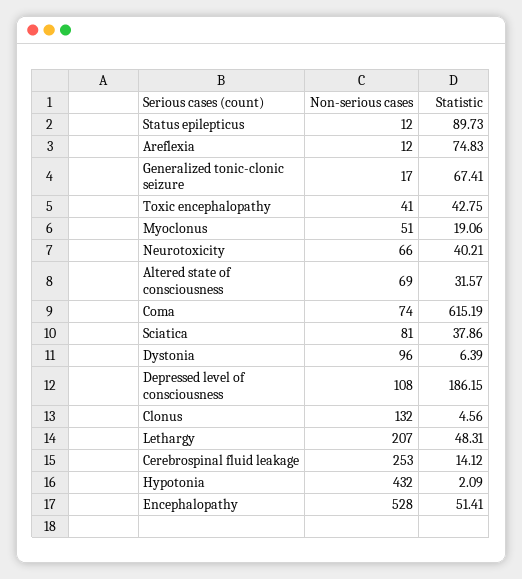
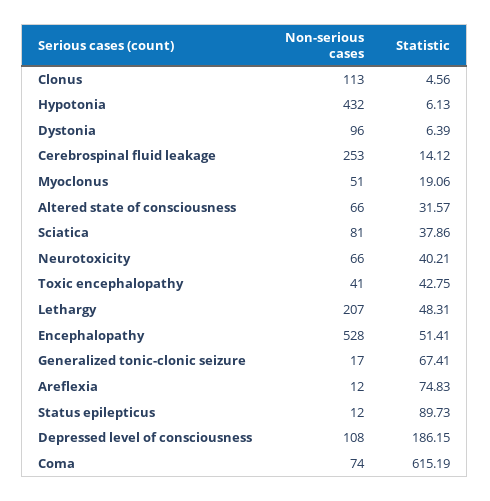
  {
    "Non-serious cases": {
      "Status epilepticus": 12,
      "Areflexia": 12,
      "Generalized tonic-clonic seizure": 17,
      "Toxic encephalopathy": 41,
      "Myoclonus": 51,
      "Neurotoxicity": 66,
-     "Altered state of consciousness": 69,
+     "Altered state of consciousness": 66,
      "Coma": 74,
      "Sciatica": 81,
      "Dystonia": 96,
      "Depressed level of consciousness": 108,
-     "Clonus": 132,
+     "Clonus": 113,
      "Lethargy": 207,
      "Cerebrospinal fluid leakage": 253,
      "Hypotonia": 432,
      "Encephalopathy": 528
    },
    "Statistic": {
      "Status epilepticus": 89.73,
      "Areflexia": 74.83,
      "Generalized tonic-clonic seizure": 67.41,
      "Toxic encephalopathy": 42.75,
      "Myoclonus": 19.06,
      "Neurotoxicity": 40.21,
      "Altered state of consciousness": 31.57,
      "Coma": 615.19,
      "Sciatica": 37.86,
      "Dystonia": 6.39,
      "Depressed level of consciousness": 186.15,
      "Clonus": 4.56,
      "Lethargy": 48.31,
      "Cerebrospinal fluid leakage": 14.12,
-     "Hypotonia": 2.09,
+     "Hypotonia": 6.13,
      "Encephalopathy": 51.41
    }
  }

